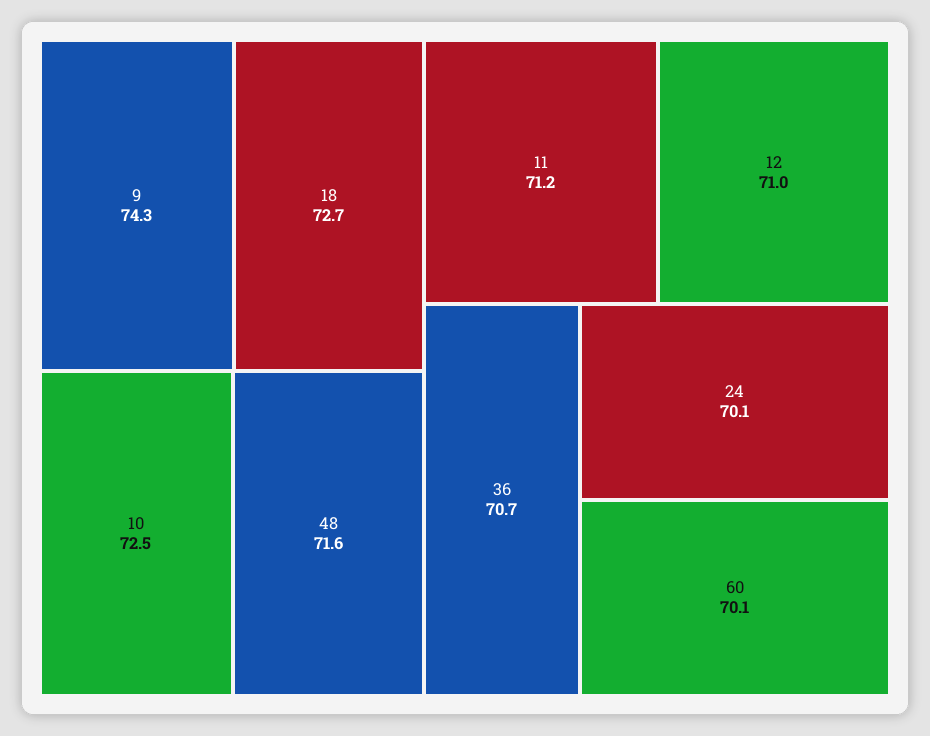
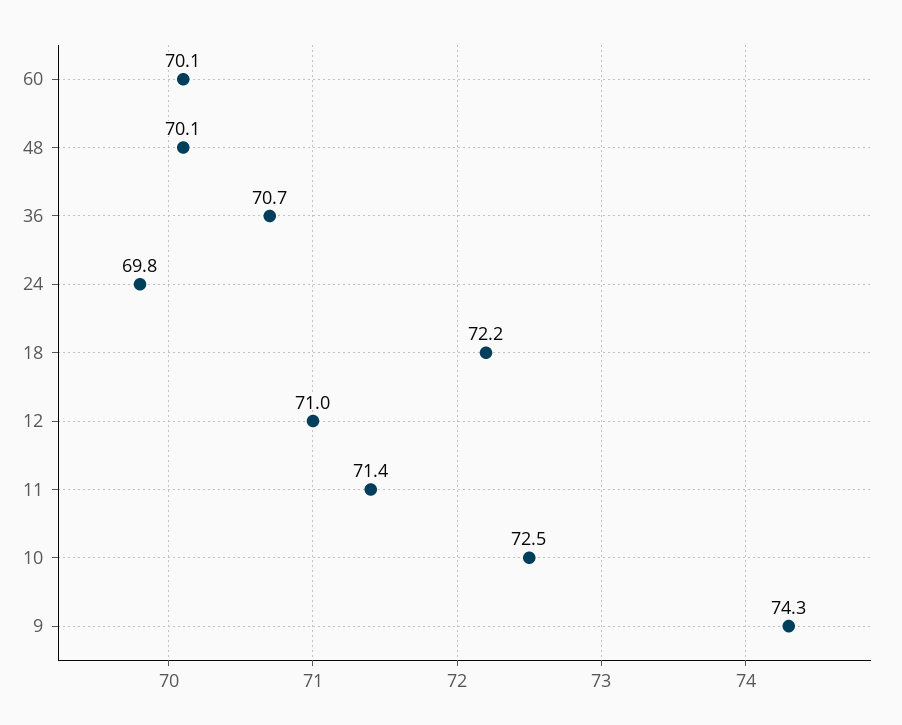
  {
    "9": 74.3,
-   "18": 72.7,
+   "18": 72.2,
    "10": 72.5,
-   "48": 71.6,
+   "48": 70.1,
-   "11": 71.2,
+   "11": 71.4,
    "12": 71,
    "36": 70.7,
-   "24": 70.1,
+   "24": 69.8,
    "60": 70.1
  }

